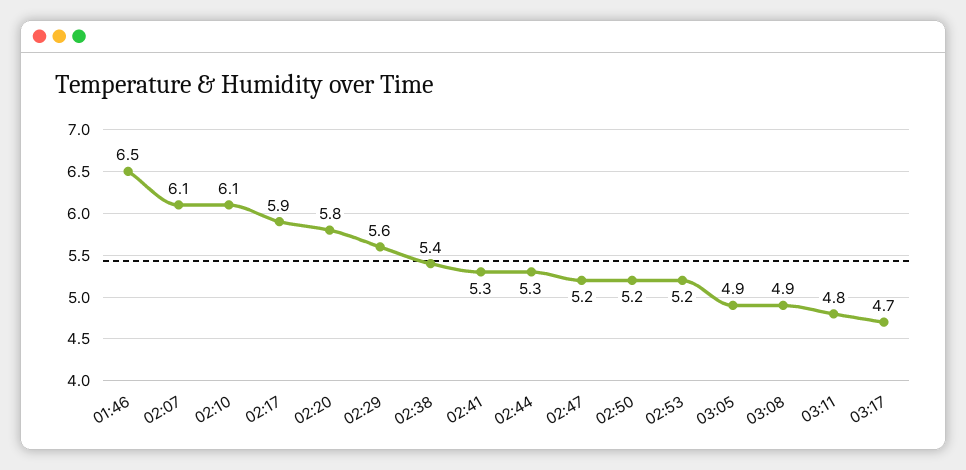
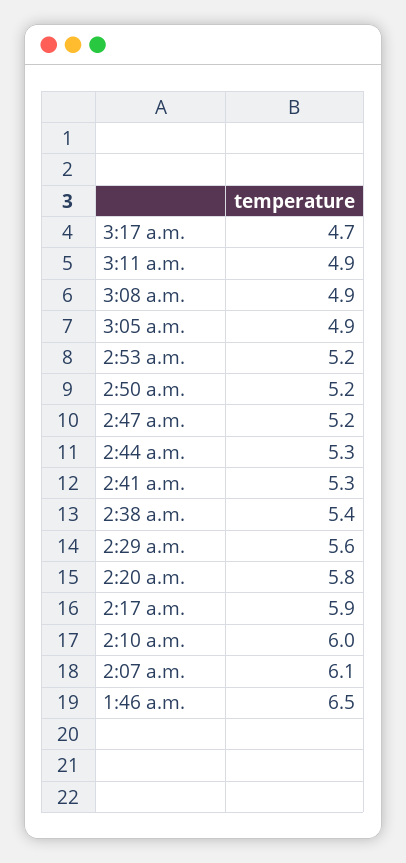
  {
    "01:46": 6.5,
    "02:07": 6.1,
-   "02:10": 6.1,
+   "02:10": 6,
    "02:17": 5.9,
    "02:20": 5.8,
    "02:29": 5.6,
    "02:38": 5.4,
    "02:41": 5.3,
    "02:44": 5.3,
    "02:47": 5.2,
    "02:50": 5.2,
    "02:53": 5.2,
    "03:05": 4.9,
    "03:08": 4.9,
-   "03:11": 4.8,
+   "03:11": 4.9,
    "03:17": 4.7
  }

